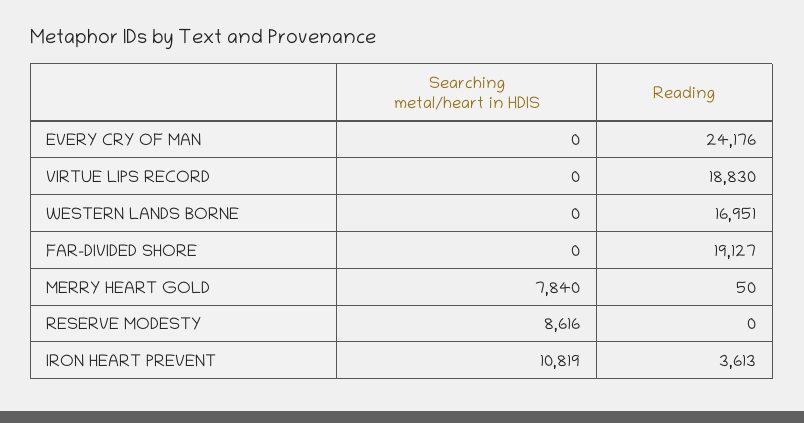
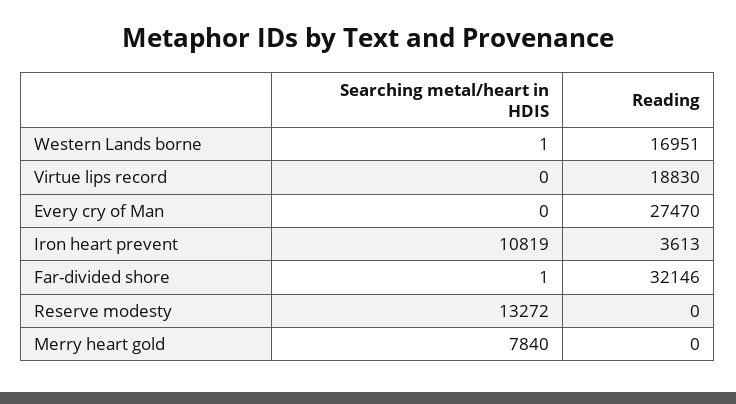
  {
    "Searching metal/heart in HDIS": {
      "EVERY CRY OF MAN": 0,
      "VIRTUE LIPS RECORD": 0,
-     "WESTERN LANDS BORNE": 0,
+     "WESTERN LANDS BORNE": 1,
-     "FAR-DIVIDED SHORE": 0,
+     "FAR-DIVIDED SHORE": 1,
      "MERRY HEART GOLD": 7840,
-     "RESERVE MODESTY": 8616,
+     "RESERVE MODESTY": 13272,
      "IRON HEART PREVENT": 10819
    },
    "Reading": {
-     "EVERY CRY OF MAN": 24176,
+     "EVERY CRY OF MAN": 27470,
      "VIRTUE LIPS RECORD": 18830,
      "WESTERN LANDS BORNE": 16951,
-     "FAR-DIVIDED SHORE": 19127,
+     "FAR-DIVIDED SHORE": 32146,
-     "MERRY HEART GOLD": 50,
+     "MERRY HEART GOLD": 0,
      "RESERVE MODESTY": 0,
      "IRON HEART PREVENT": 3613
    }
  }

